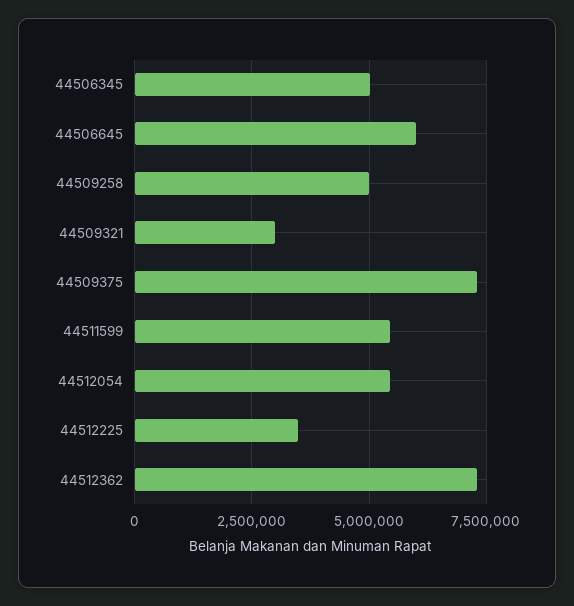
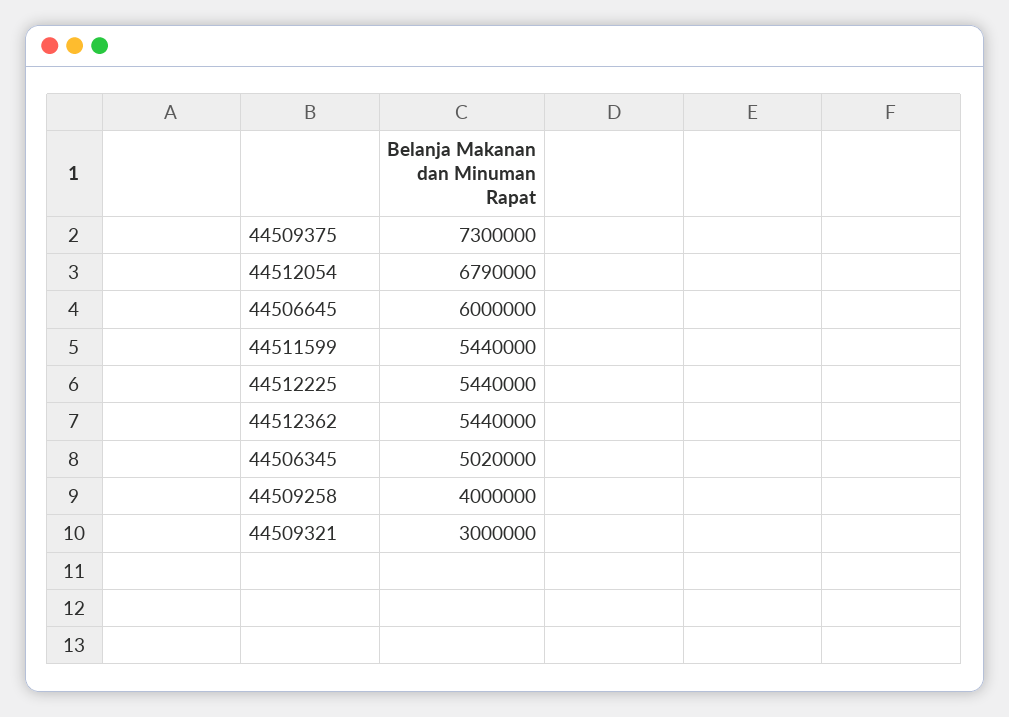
  {
    "44506345": 5020000,
    "44506645": 6000000,
-   "44509258": 5000000,
+   "44509258": 4000000,
    "44509321": 3000000,
    "44509375": 7300000,
    "44511599": 5440000,
-   "44512054": 5500000,
+   "44512054": 6790000,
-   "44512225": 3500000,
+   "44512225": 5440000,
-   "44512362": 7250000
+   "44512362": 5440000
  }

